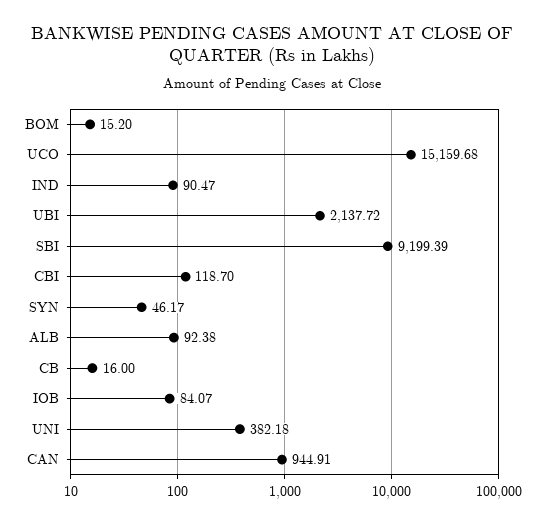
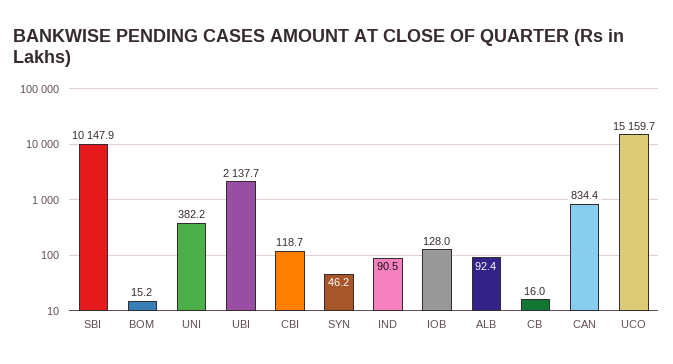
  {
    "BOM": 15.2,
    "UCO": 15159.68,
    "IND": 90.47,
    "UBI": 2137.72,
-   "SBI": 9199.39,
+   "SBI": 10147.9,
    "CBI": 118.7,
    "SYN": 46.17,
    "ALB": 92.38,
    "CB": 16,
-   "IOB": 84.07,
+   "IOB": 128,
    "UNI": 382.18,
-   "CAN": 944.91
+   "CAN": 834.4
  }

